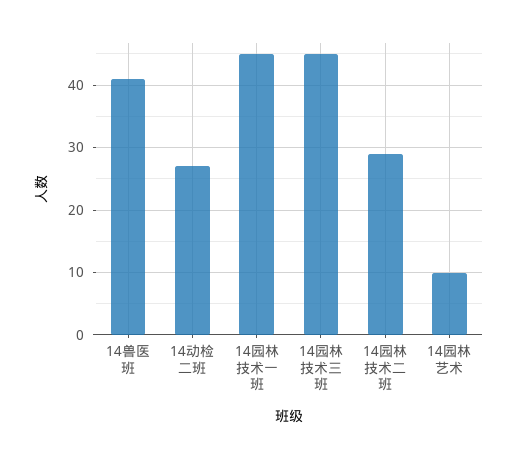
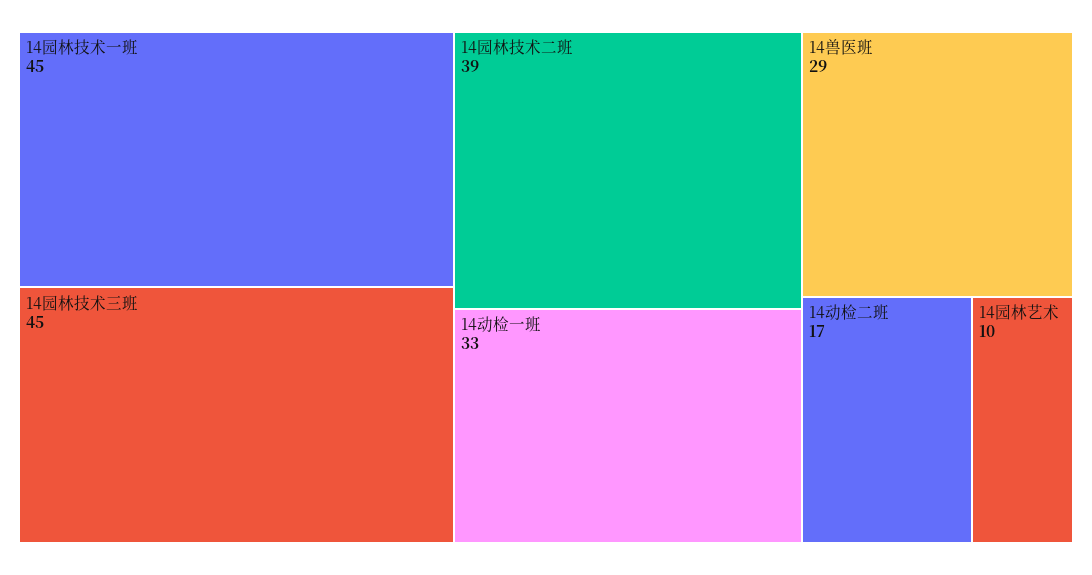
  {
-   "14兽医班": 41,
+   "14兽医班": 29,
-   "14动检二班": 27,
+   "14动检二班": 17,
    "14园林技术一班": 45,
    "14园林技术三班": 45,
-   "14园林技术二班": 29,
+   "14园林技术二班": 39,
-   "14园林艺术": 10
+   "14园林艺术": 10,
+   "14动检一班": 33
  }

